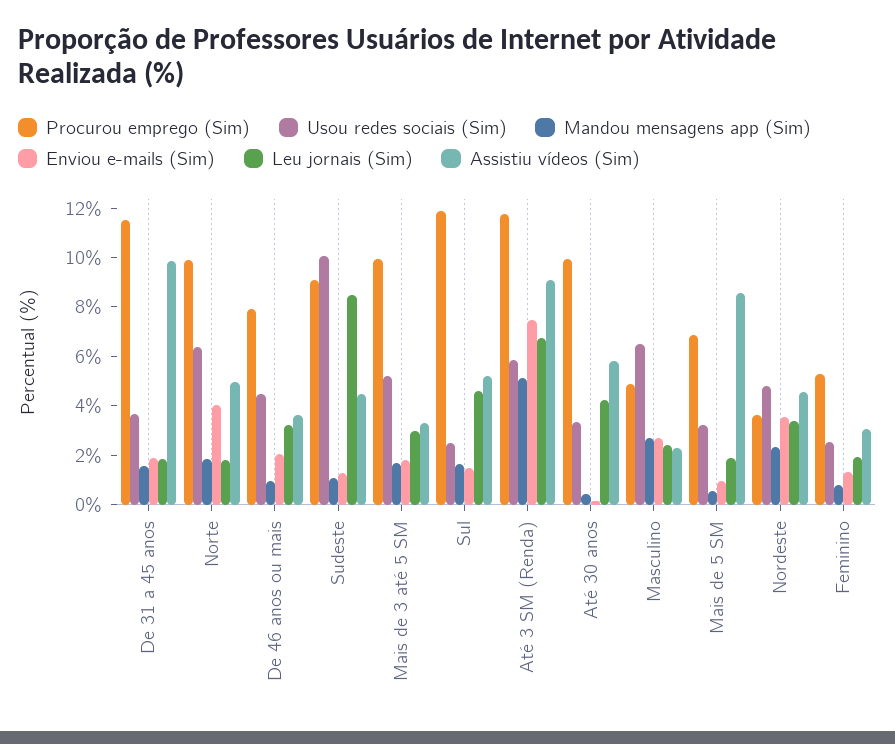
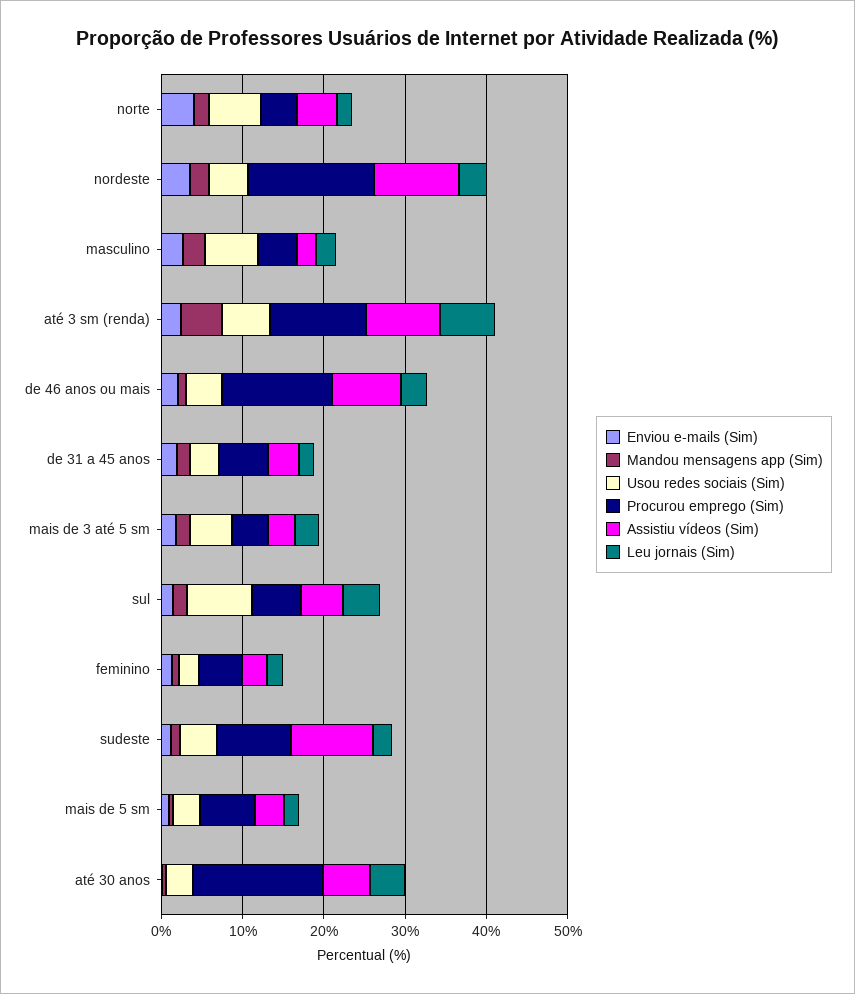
  {
    "Procurou emprego (Sim)": {
-     "De 31 a 45 anos": 11.5,
+     "De 31 a 45 anos": 6,
-     "Norte": 10,
+     "Norte": 4,
-     "De 46 anos ou mais": 8,
+     "De 46 anos ou mais": 14,
      "Sudeste": 9,
-     "Mais de 3 até 5 SM": 10,
+     "Mais de 3 até 5 SM": 4,
-     "Sul": 12,
+     "Sul": 6,
      "Até 3 SM (Renda)": 12,
-     "Até 30 anos": 10,
+     "Até 30 anos": 16,
      "Masculino": 5,
      "Mais de 5 SM": 7,
-     "Nordeste": 3.5,
+     "Nordeste": 16,
      "Feminino": 5.5
    },
    "Usou redes sociais (Sim)": {
      "De 31 a 45 anos": 3.5,
      "Norte": 6.5,
      "De 46 anos ou mais": 4.5,
-     "Sudeste": 10,
+     "Sudeste": 4,
      "Mais de 3 até 5 SM": 5,
-     "Sul": 2.5,
+     "Sul": 8,
      "Até 3 SM (Renda)": 6,
      "Até 30 anos": 3.5,
      "Masculino": 6.5,
      "Mais de 5 SM": 3,
      "Nordeste": 5,
      "Feminino": 2.5
    },
    "Mandou mensagens app (Sim)": {
      "De 31 a 45 anos": 1.5,
      "Norte": 2,
      "De 46 anos ou mais": 1,
      "Sudeste": 1,
      "Mais de 3 até 5 SM": 1.5,
      "Sul": 1.5,
      "Até 3 SM (Renda)": 5,
      "Até 30 anos": 0.5,
      "Masculino": 2.5,
      "Mais de 5 SM": 0.5,
      "Nordeste": 2.5,
      "Feminino": 1
    },
    "Enviou e-mails (Sim)": {
      "De 31 a 45 anos": 2,
      "Norte": 4,
      "De 46 anos ou mais": 2,
      "Sudeste": 1.5,
      "Mais de 3 até 5 SM": 2,
      "Sul": 1.5,
-     "Até 3 SM (Renda)": 7.5,
+     "Até 3 SM (Renda)": 2,
      "Até 30 anos": 0,
      "Masculino": 2.5,
      "Mais de 5 SM": 1,
      "Nordeste": 3.5,
      "Feminino": 1.5
    },
    "Leu jornais (Sim)": {
      "De 31 a 45 anos": 2,
      "Norte": 2,
      "De 46 anos ou mais": 3,
-     "Sudeste": 8.5,
+     "Sudeste": 2,
      "Mais de 3 até 5 SM": 3,
      "Sul": 4.5,
      "Até 3 SM (Renda)": 7,
      "Até 30 anos": 4,
      "Masculino": 2.5,
      "Mais de 5 SM": 2,
      "Nordeste": 3.5,
      "Feminino": 2
    },
    "Assistiu vídeos (Sim)": {
-     "De 31 a 45 anos": 10,
+     "De 31 a 45 anos": 4,
      "Norte": 5,
-     "De 46 anos ou mais": 3.5,
+     "De 46 anos ou mais": 8,
-     "Sudeste": 4.5,
+     "Sudeste": 10,
      "Mais de 3 até 5 SM": 3.5,
      "Sul": 5,
      "Até 3 SM (Renda)": 9,
      "Até 30 anos": 6,
      "Masculino": 2.5,
-     "Mais de 5 SM": 8.5,
+     "Mais de 5 SM": 4,
-     "Nordeste": 4.5,
+     "Nordeste": 10,
      "Feminino": 3
    }
  }

